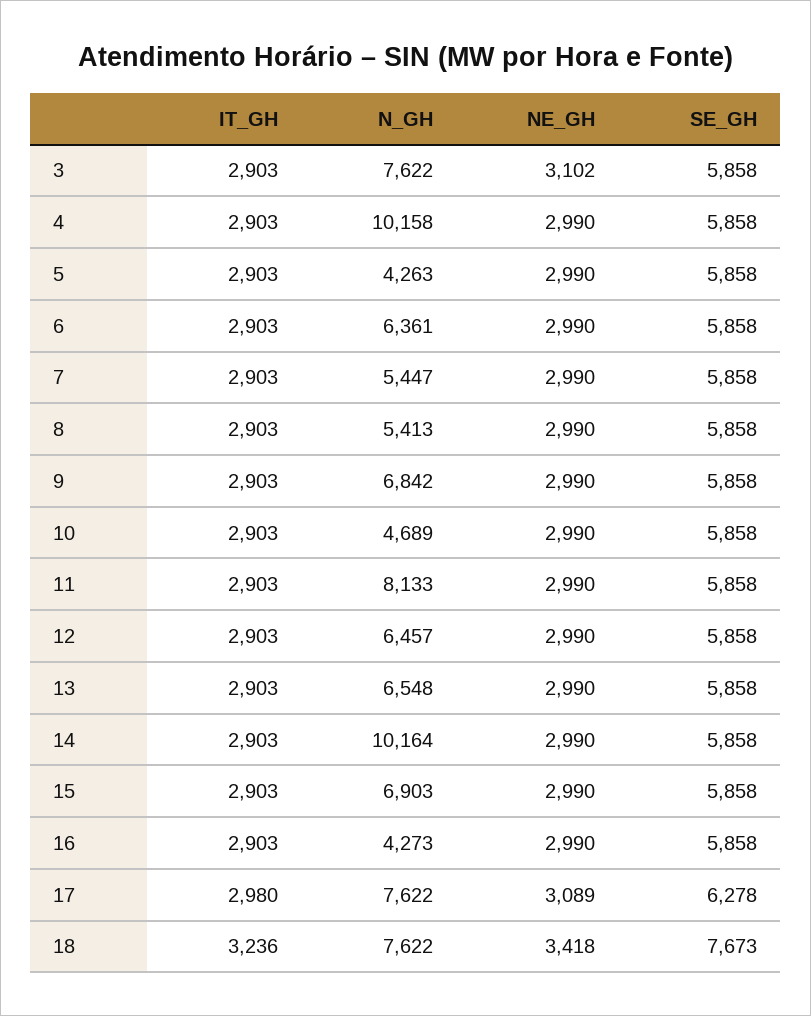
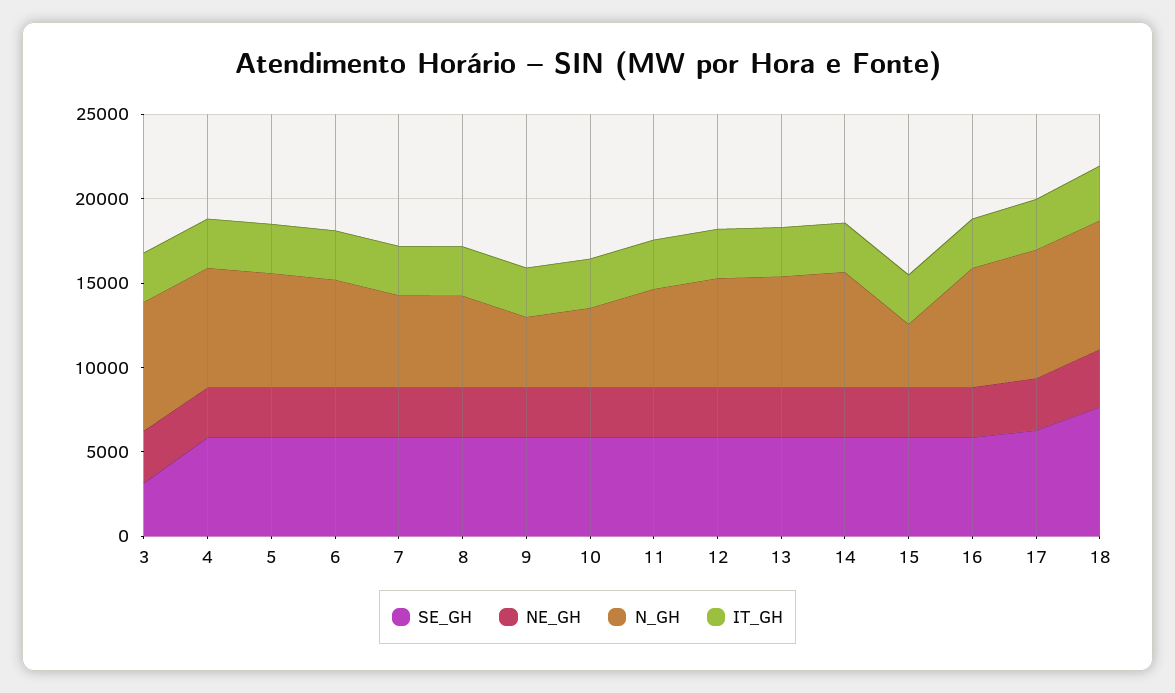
  {
    "IT_GH": {
      "3": 2903,
      "4": 2903,
      "5": 2903,
      "6": 2903,
      "7": 2903,
      "8": 2903,
      "9": 2903,
      "10": 2903,
      "11": 2903,
      "12": 2903,
      "13": 2903,
      "14": 2903,
      "15": 2903,
      "16": 2903,
      "17": 2980,
      "18": 3236
    },
    "N_GH": {
      "3": 7622,
-     "4": 10158,
+     "4": 7000,
-     "5": 4263,
+     "5": 7000,
      "6": 6361,
      "7": 5447,
      "8": 5413,
-     "9": 6842,
+     "9": 4000,
      "10": 4689,
-     "11": 8133,
+     "11": 6000,
      "12": 6457,
      "13": 6548,
-     "14": 10164,
+     "14": 7000,
-     "15": 6903,
+     "15": 4000,
-     "16": 4273,
+     "16": 7000,
      "17": 7622,
      "18": 7622
    },
    "NE_GH": {
      "3": 3102,
      "4": 2990,
      "5": 2990,
      "6": 2990,
      "7": 2990,
      "8": 2990,
      "9": 2990,
      "10": 2990,
      "11": 2990,
      "12": 2990,
      "13": 2990,
      "14": 2990,
      "15": 2990,
      "16": 2990,
      "17": 3089,
      "18": 3418
    },
    "SE_GH": {
-     "3": 5858,
+     "3": 3000,
      "4": 5858,
      "5": 5858,
      "6": 5858,
      "7": 5858,
      "8": 5858,
      "9": 5858,
      "10": 5858,
      "11": 5858,
      "12": 5858,
      "13": 5858,
      "14": 5858,
      "15": 5858,
      "16": 5858,
      "17": 6278,
      "18": 7673
    }
  }

